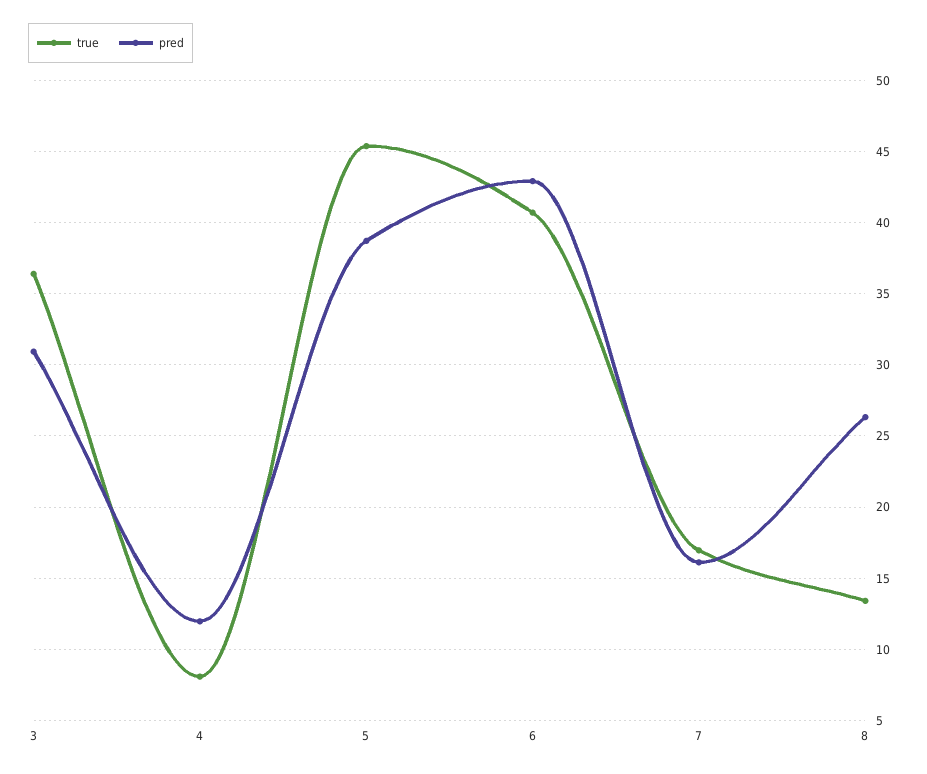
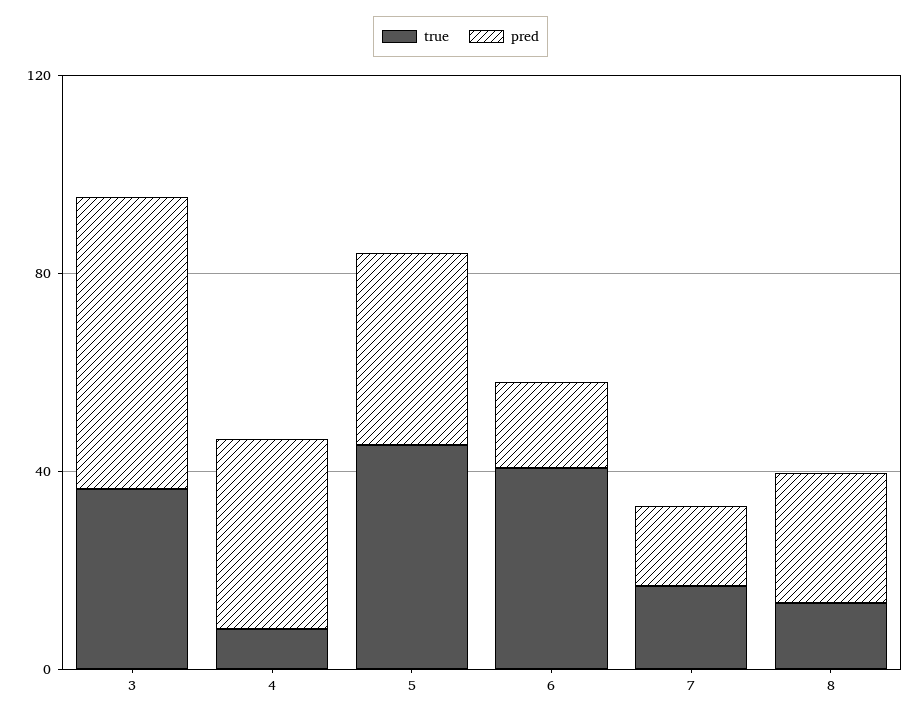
  {
    "true": {
      "3": 36.5,
      "4": 8,
      "5": 45.5,
      "6": 40.5,
      "7": 17,
      "8": 13.5
    },
    "pred": {
-     "3": 31,
+     "3": 60,
-     "4": 12,
+     "4": 40,
      "5": 38.5,
-     "6": 43,
+     "6": 20,
      "7": 16,
      "8": 26.5
    }
  }

